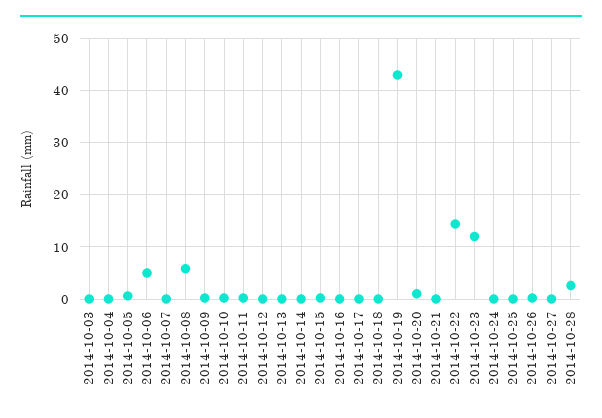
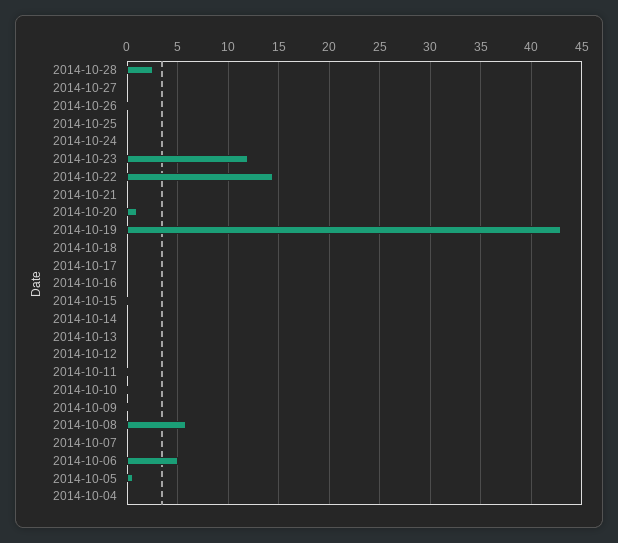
  {
-   "2014-10-03": 0,
    "2014-10-04": 0,
    "2014-10-05": 1,
    "2014-10-06": 5,
    "2014-10-07": 0,
    "2014-10-08": 6,
    "2014-10-09": 0,
    "2014-10-10": 0,
    "2014-10-11": 0,
    "2014-10-12": 0,
    "2014-10-13": 0,
    "2014-10-14": 0,
    "2014-10-15": 0,
    "2014-10-16": 0,
    "2014-10-17": 0,
    "2014-10-18": 0,
    "2014-10-19": 43,
    "2014-10-20": 1,
    "2014-10-21": 0,
    "2014-10-22": 14,
    "2014-10-23": 12,
    "2014-10-24": 0,
    "2014-10-25": 0,
    "2014-10-26": 0,
    "2014-10-27": 0,
    "2014-10-28": 3
  }

